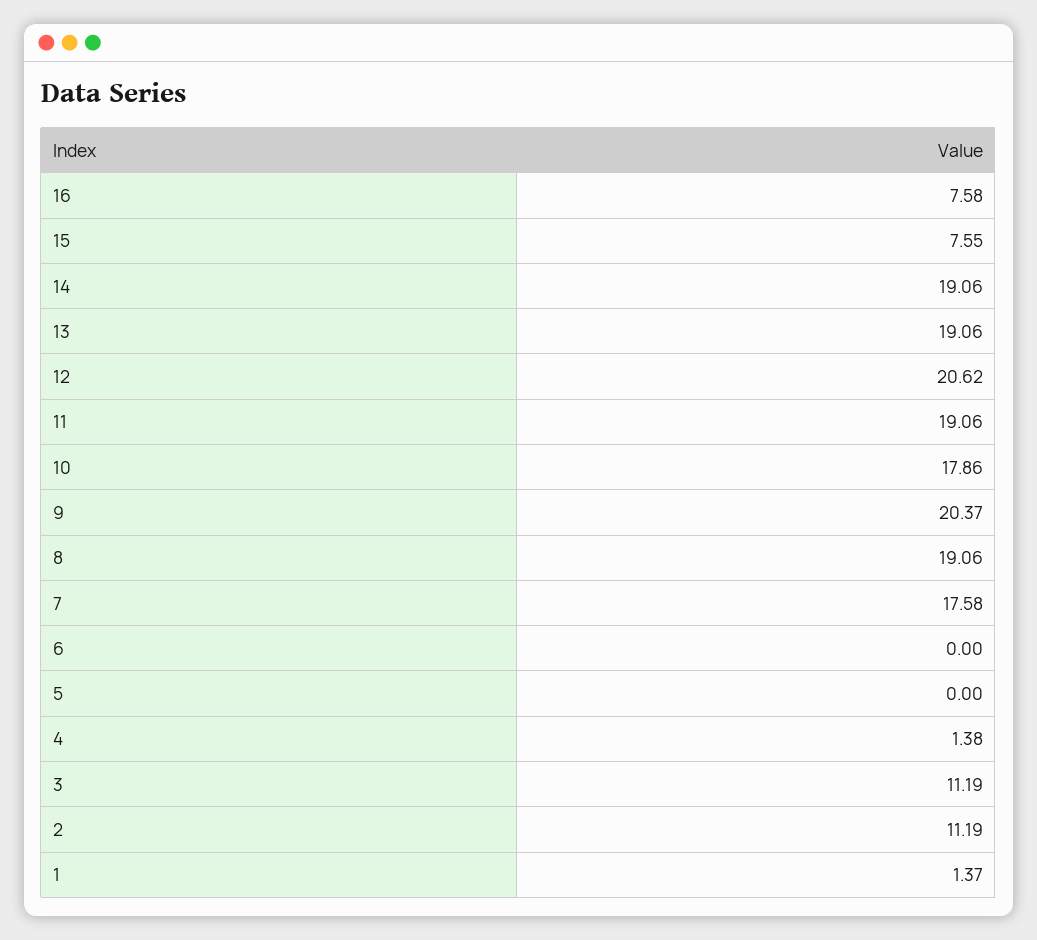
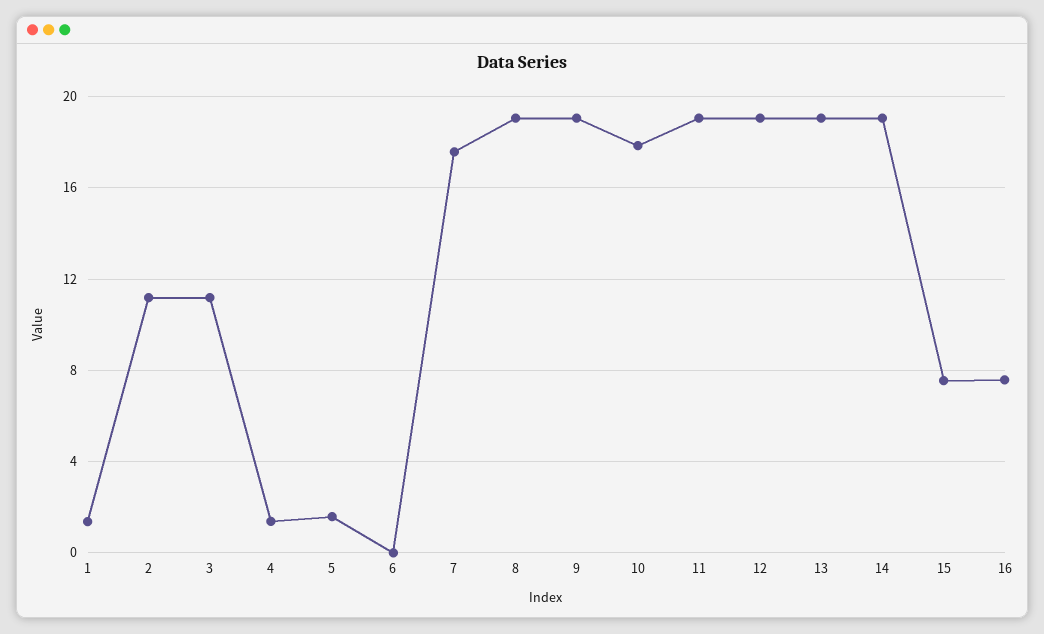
  {
    "16": 7.58,
    "15": 7.55,
    "14": 19.06,
    "13": 19.06,
-   "12": 20.62,
+   "12": 19,
    "11": 19.06,
    "10": 17.86,
-   "9": 20.37,
+   "9": 19,
    "8": 19.06,
    "7": 17.58,
    "6": 0,
-   "5": 0,
+   "5": 1.5,
    "4": 1.38,
    "3": 11.19,
    "2": 11.19,
    "1": 1.37
  }

